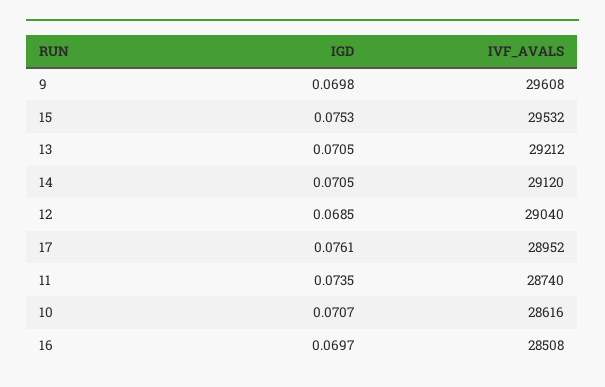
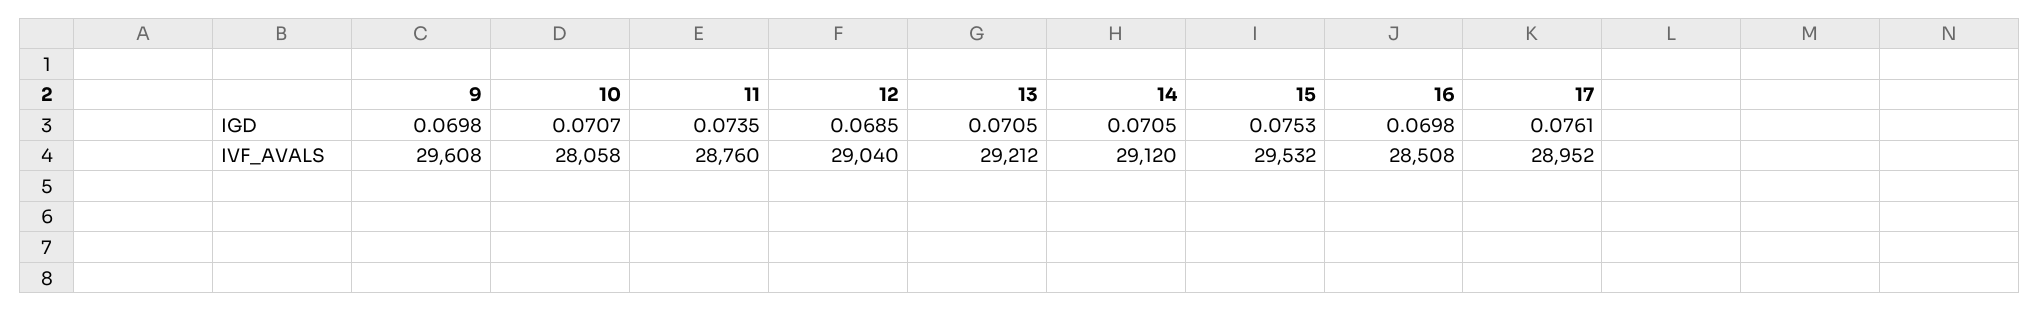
  {
    "IGD": {
      "9": 0.0698,
      "15": 0.0753,
      "13": 0.0705,
      "14": 0.0705,
      "12": 0.0685,
      "17": 0.0761,
      "11": 0.0735,
      "10": 0.0707,
-     "16": 0.0697
+     "16": 0.0698
    },
    "IVF_AVALS": {
      "9": 29608,
      "15": 29532,
      "13": 29212,
      "14": 29120,
      "12": 29040,
      "17": 28952,
-     "11": 28740,
+     "11": 28760,
-     "10": 28616,
+     "10": 28058,
      "16": 28508
    }
  }

